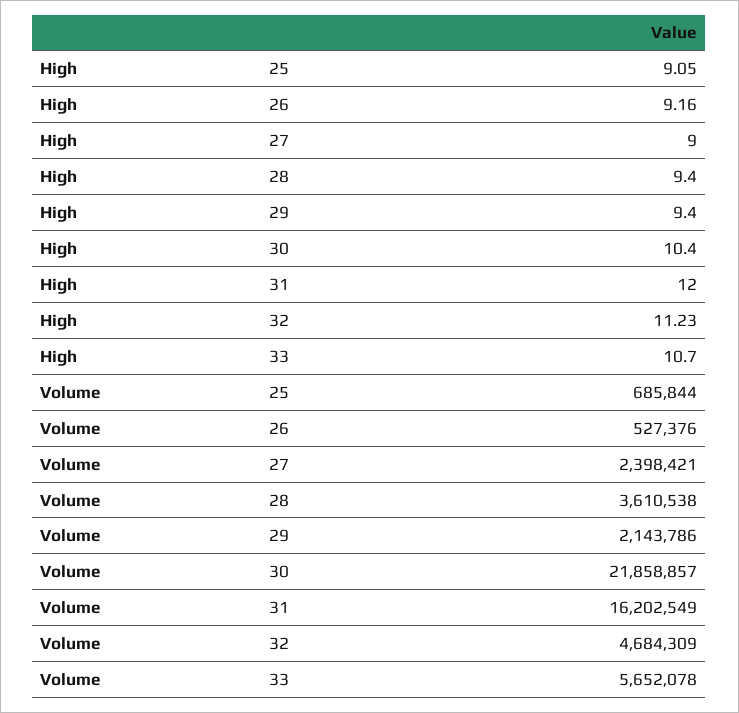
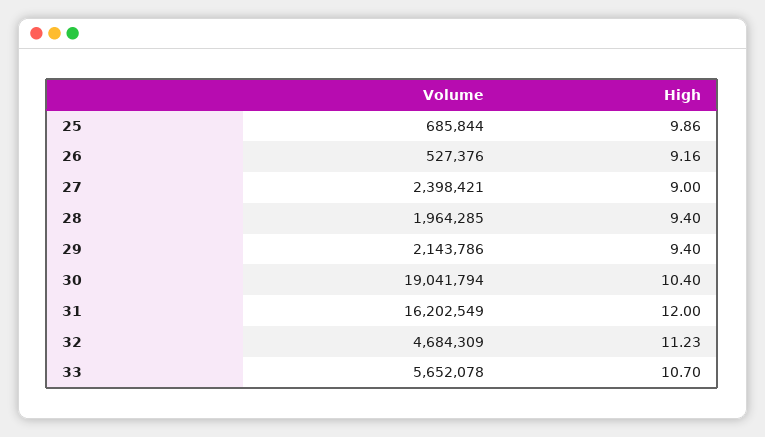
  {
    "High": {
-     "25": 9.05,
+     "25": 9.86,
      "26": 9.16,
      "27": 9,
      "28": 9.4,
      "29": 9.4,
      "30": 10.4,
      "31": 12,
      "32": 11.23,
      "33": 10.7
    },
    "Volume": {
      "25": 685844,
      "26": 527376,
      "27": 2398421,
-     "28": 3610538,
+     "28": 1964285,
      "29": 2143786,
-     "30": 21858857,
+     "30": 19041794,
      "31": 16202549,
      "32": 4684309,
      "33": 5652078
    }
  }

